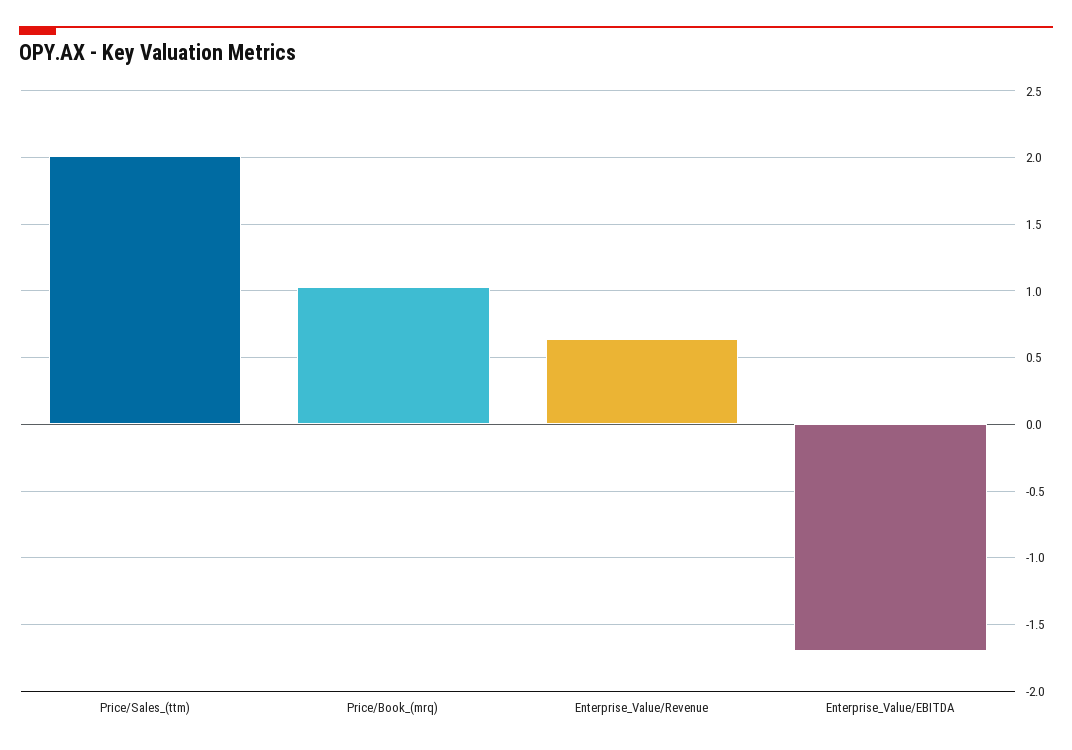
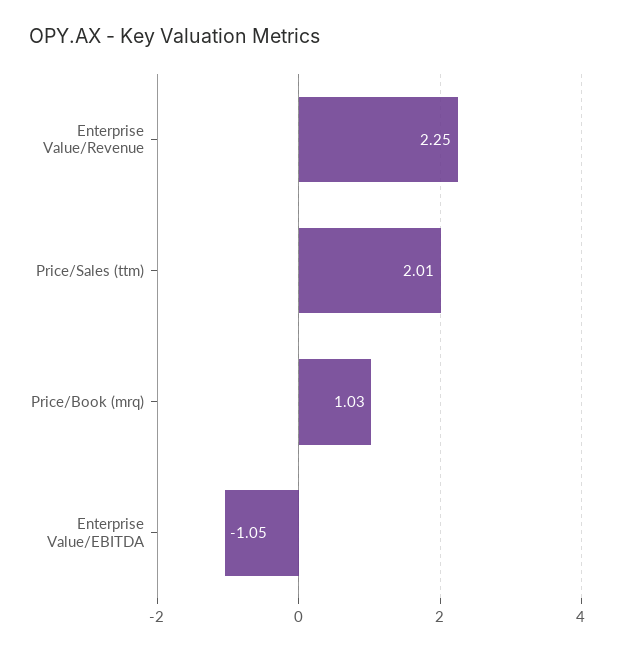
  {
    "Price/Sales_(ttm)": 2.01,
    "Price/Book_(mrq)": 1.03,
-   "Enterprise_Value/Revenue": 0.65,
+   "Enterprise_Value/Revenue": 2.25,
-   "Enterprise_Value/EBITDA": -1.7
+   "Enterprise_Value/EBITDA": -1.05
  }

